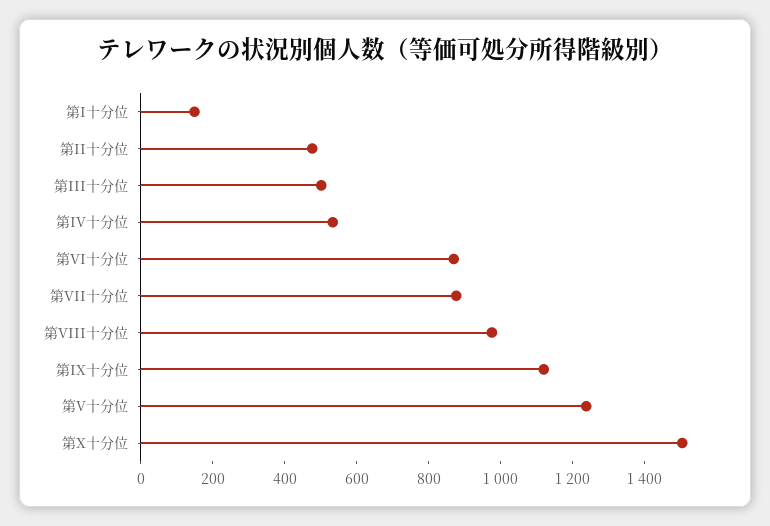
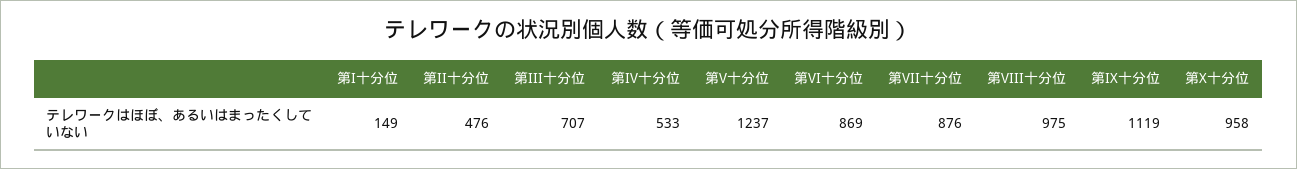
  {
    "第I十分位": 149,
    "第II十分位": 476,
-   "第III十分位": 500,
+   "第III十分位": 707,
    "第IV十分位": 533,
    "第VI十分位": 869,
    "第VII十分位": 876,
    "第VIII十分位": 975,
    "第IX十分位": 1119,
    "第V十分位": 1237,
-   "第X十分位": 1500
+   "第X十分位": 958
  }

